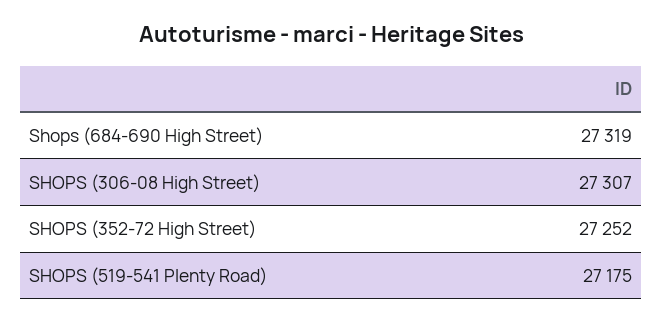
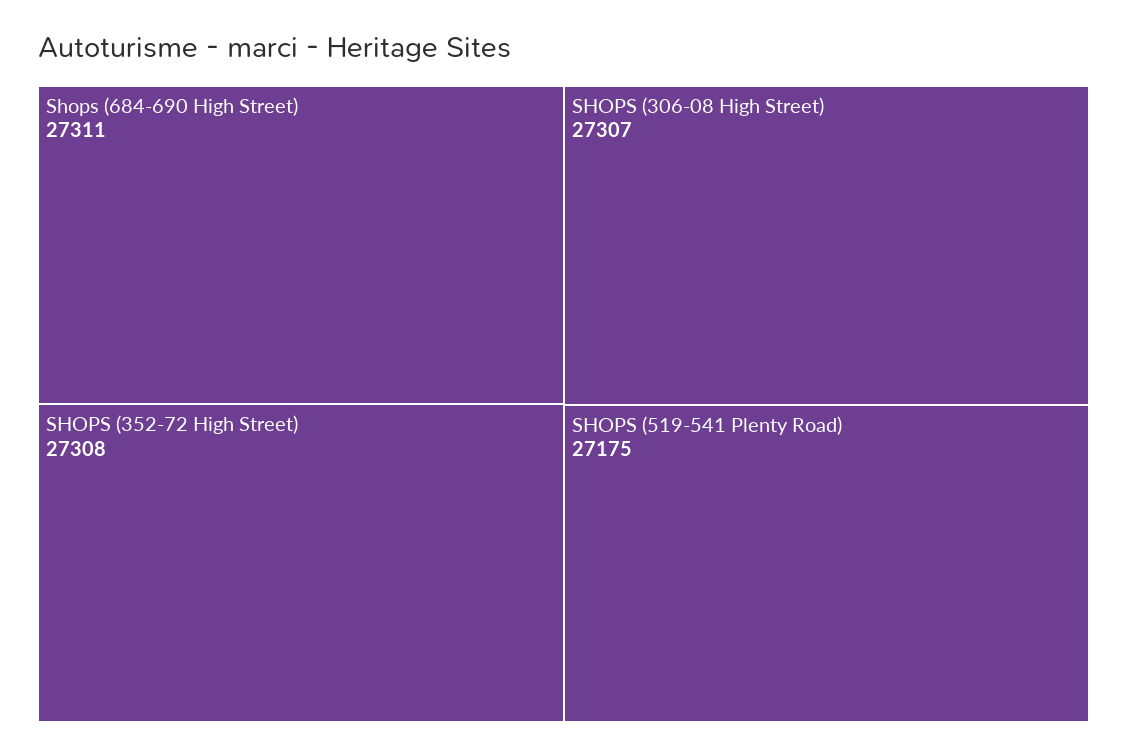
  {
-   "Shops (684-690 High Street)": 27319,
+   "Shops (684-690 High Street)": 27311,
    "SHOPS (306-08 High Street)": 27307,
-   "SHOPS (352-72 High Street)": 27252,
+   "SHOPS (352-72 High Street)": 27308,
    "SHOPS (519-541 Plenty Road)": 27175
  }

